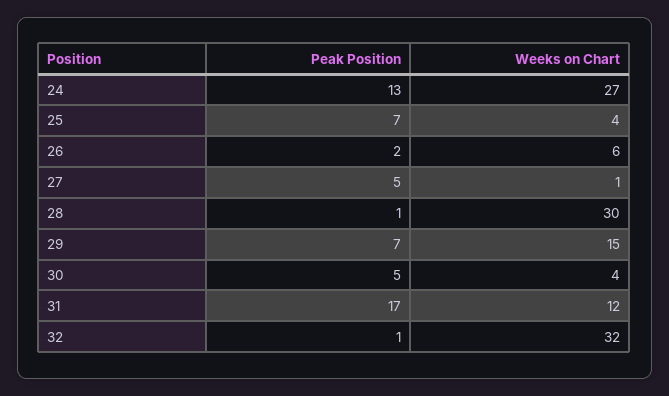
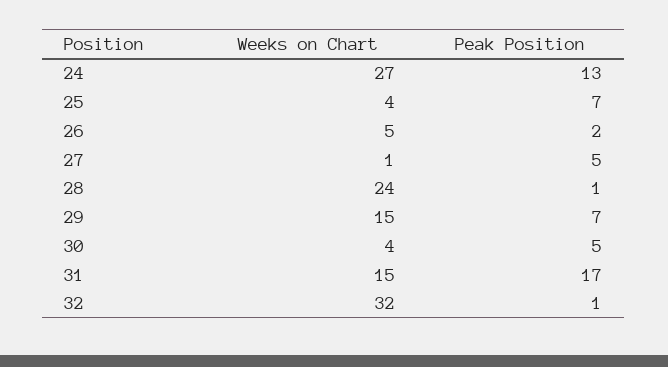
  {
    "Peak Position": {
      "24": 13,
      "25": 7,
      "26": 2,
      "27": 5,
      "28": 1,
      "29": 7,
      "30": 5,
      "31": 17,
      "32": 1
    },
    "Weeks on Chart": {
      "24": 27,
      "25": 4,
-     "26": 6,
+     "26": 5,
      "27": 1,
-     "28": 30,
+     "28": 24,
      "29": 15,
      "30": 4,
-     "31": 12,
+     "31": 15,
      "32": 32
    }
  }

